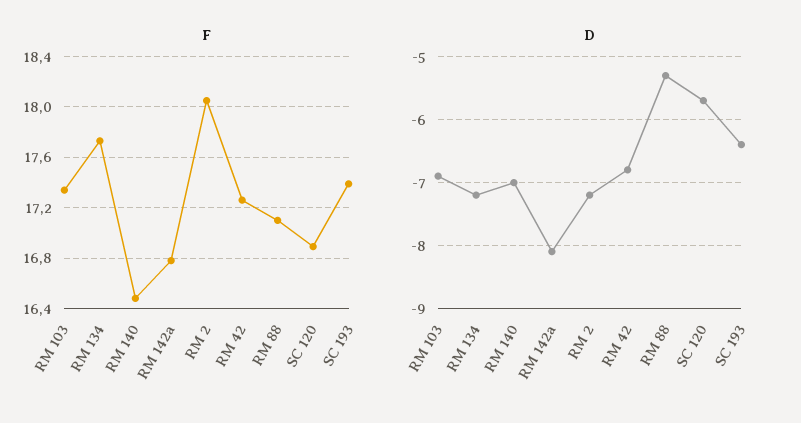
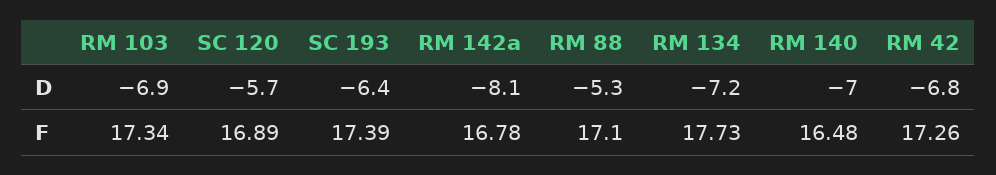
  {
    "F": {
      "RM 103": 17.34,
      "RM 134": 17.73,
      "RM 140": 16.48,
      "RM 142a": 16.78,
-     "RM 2": 18.05,
      "RM 42": 17.26,
      "RM 88": 17.1,
      "SC 120": 16.89,
      "SC 193": 17.39
    },
    "D": {
      "RM 103": -6.9,
      "RM 134": -7.2,
      "RM 140": -7,
      "RM 142a": -8.1,
-     "RM 2": -7.2,
      "RM 42": -6.8,
      "RM 88": -5.3,
      "SC 120": -5.7,
      "SC 193": -6.4
    }
  }

